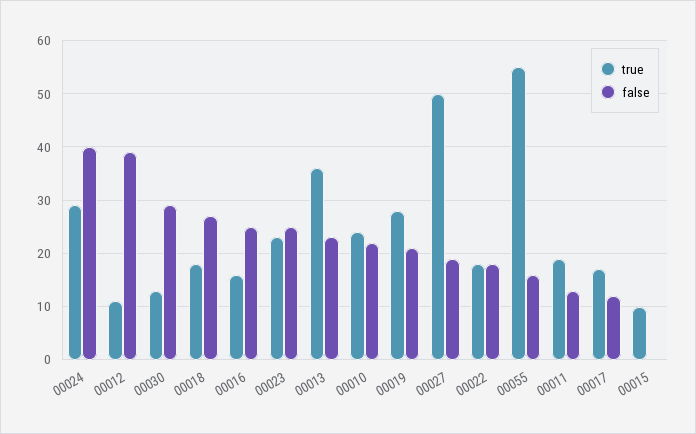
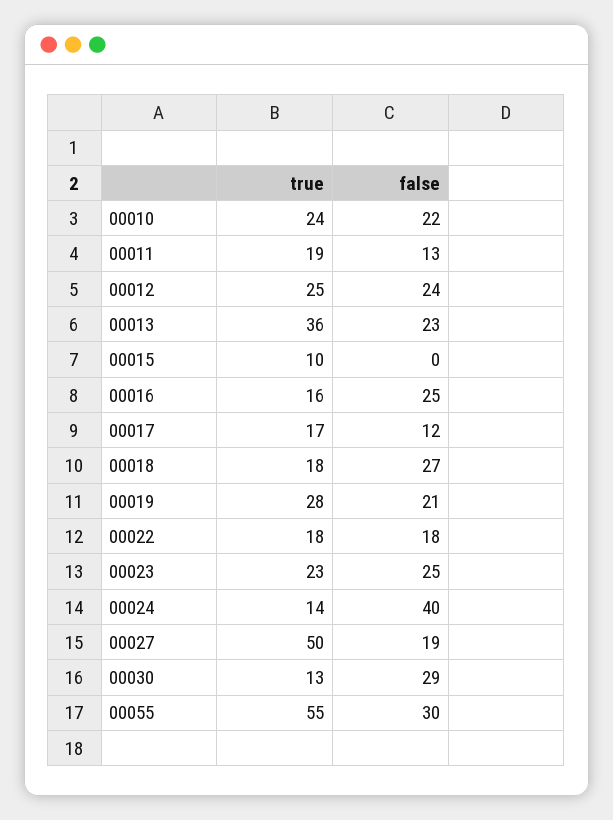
  {
    "true": {
-     "00024": 30,
+     "00024": 14,
-     "00012": 10,
+     "00012": 25,
      "00030": 13,
      "00018": 18,
      "00016": 16,
      "00023": 23,
      "00013": 36,
      "00010": 24,
      "00019": 28,
      "00027": 50,
      "00022": 18,
      "00055": 55,
      "00011": 19,
      "00017": 17,
      "00015": 10
    },
    "false": {
      "00024": 40,
-     "00012": 40,
+     "00012": 24,
      "00030": 29,
      "00018": 27,
      "00016": 25,
      "00023": 25,
      "00013": 23,
      "00010": 22,
      "00019": 21,
      "00027": 19,
      "00022": 18,
-     "00055": 15,
+     "00055": 30,
      "00011": 13,
      "00017": 12,
      "00015": 0
    }
  }

